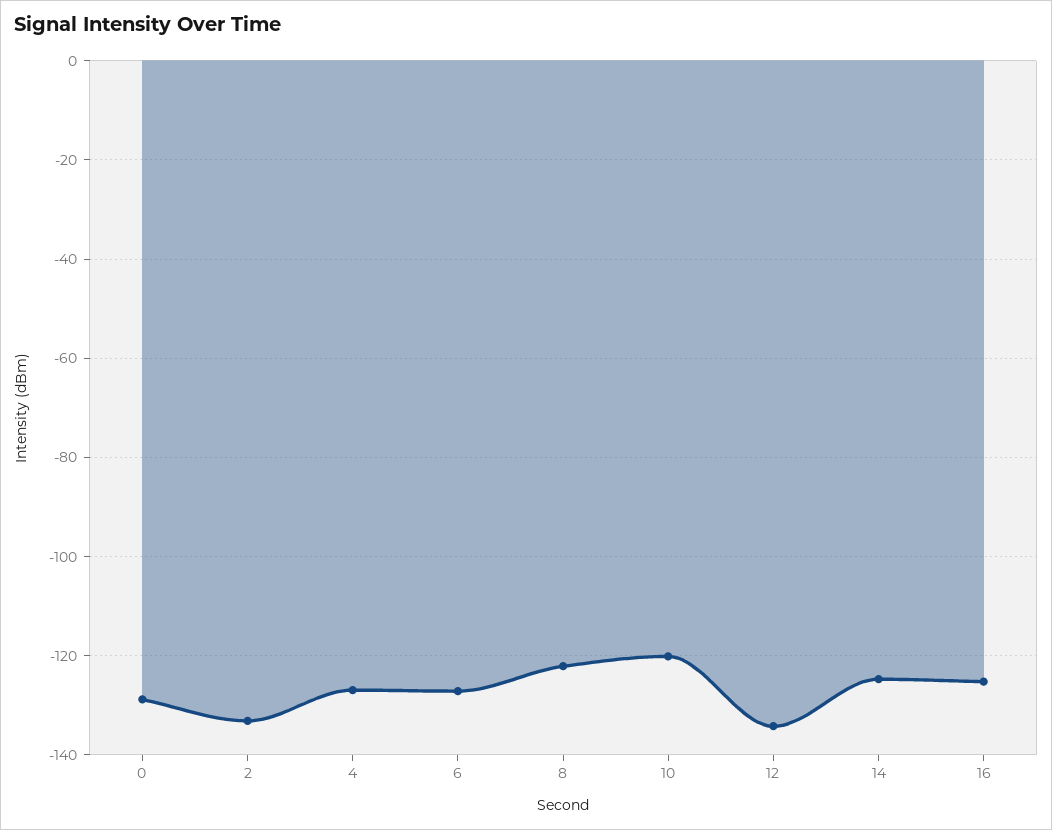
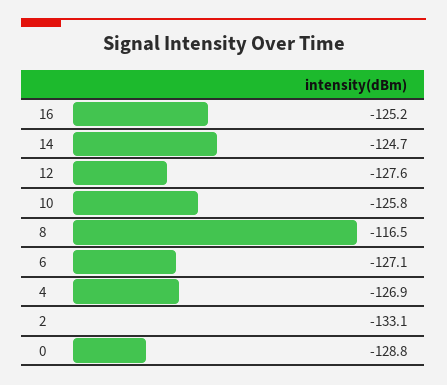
  {
    "0": -128.8,
    "2": -133.1,
    "4": -126.9,
    "6": -127.1,
-   "8": -122,
+   "8": -116.5,
-   "10": -120,
+   "10": -125.8,
-   "12": -134,
+   "12": -127.6,
    "14": -124.7,
    "16": -125.2
  }

